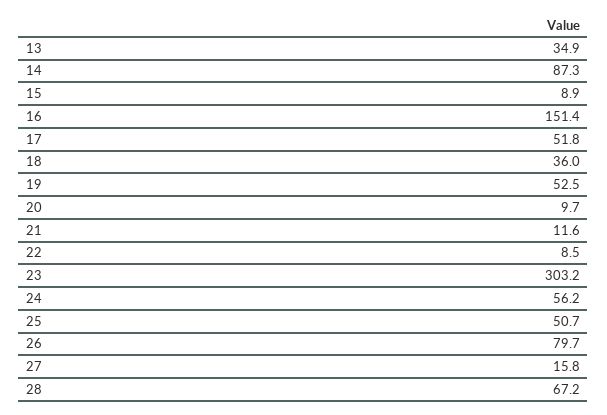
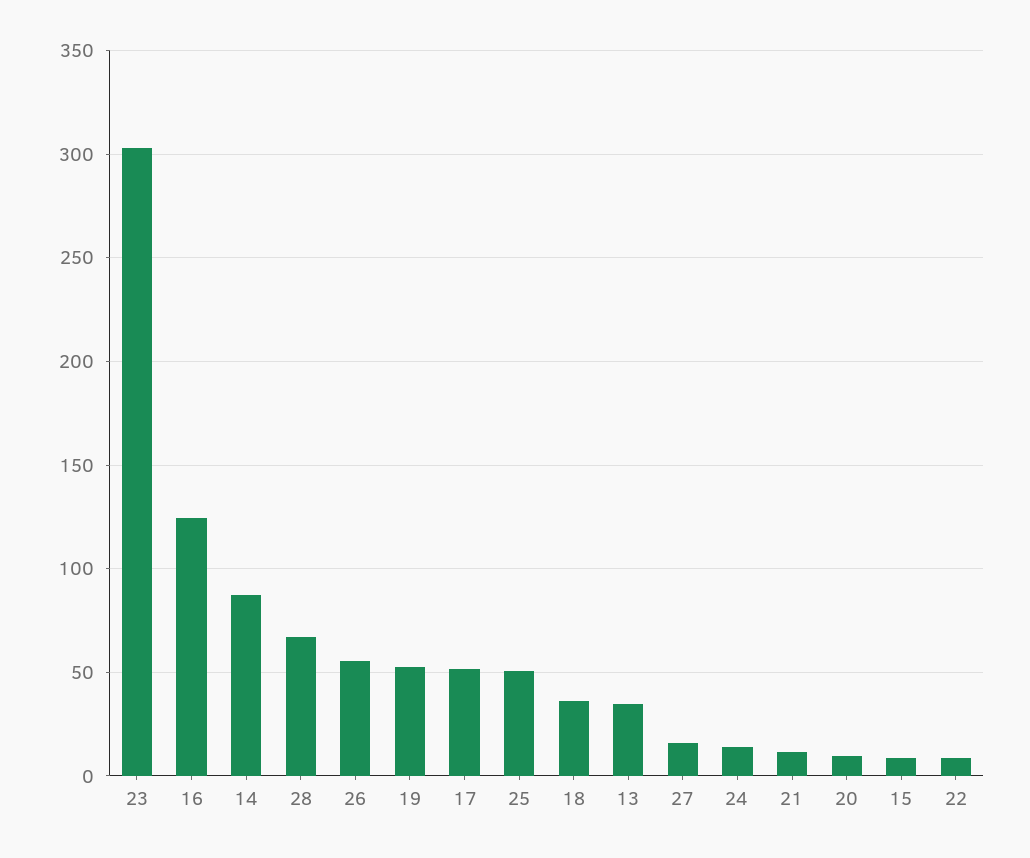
  {
    "13": 34.9,
    "14": 87.3,
    "15": 8.9,
-   "16": 151.4,
+   "16": 125,
    "17": 51.8,
    "18": 36,
    "19": 52.5,
    "20": 9.7,
    "21": 11.6,
    "22": 8.5,
    "23": 303.2,
-   "24": 56.2,
+   "24": 15,
    "25": 50.7,
-   "26": 79.7,
+   "26": 55,
    "27": 15.8,
    "28": 67.2
  }

